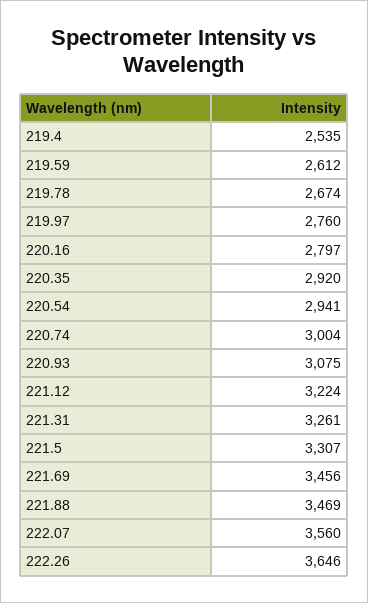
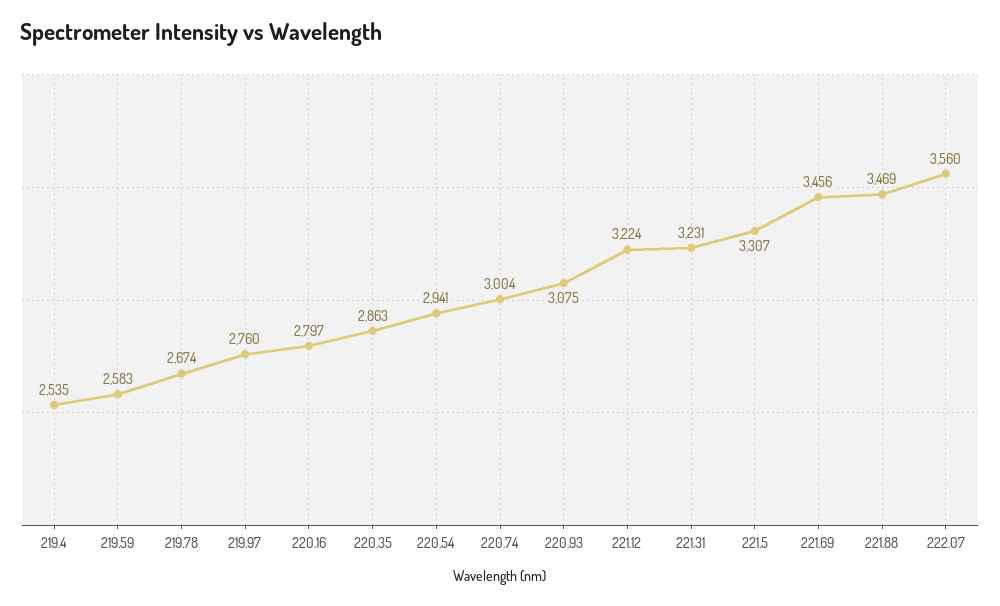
  {
    "219.4": 2535,
-   "219.59": 2612,
+   "219.59": 2583,
    "219.78": 2674,
    "219.97": 2760,
    "220.16": 2797,
-   "220.35": 2920,
+   "220.35": 2863,
    "220.54": 2941,
    "220.74": 3004,
    "220.93": 3075,
    "221.12": 3224,
-   "221.31": 3261,
+   "221.31": 3231,
    "221.5": 3307,
    "221.69": 3456,
    "221.88": 3469,
-   "222.07": 3560,
+   "222.07": 3560
-   "222.26": 3646
  }

